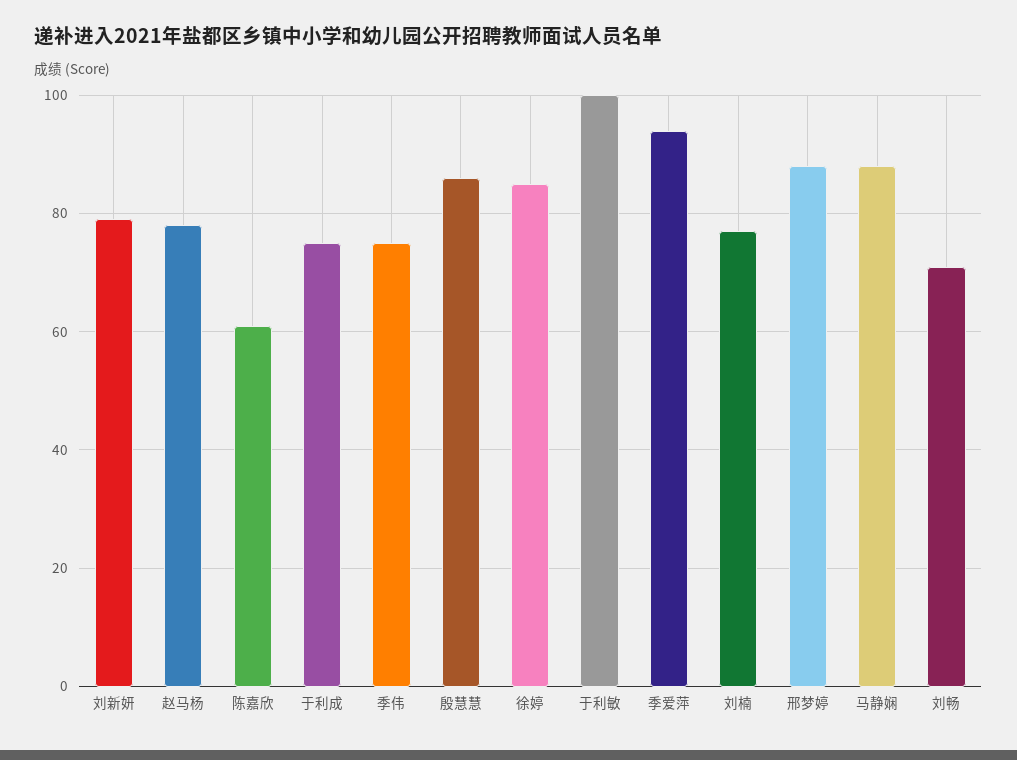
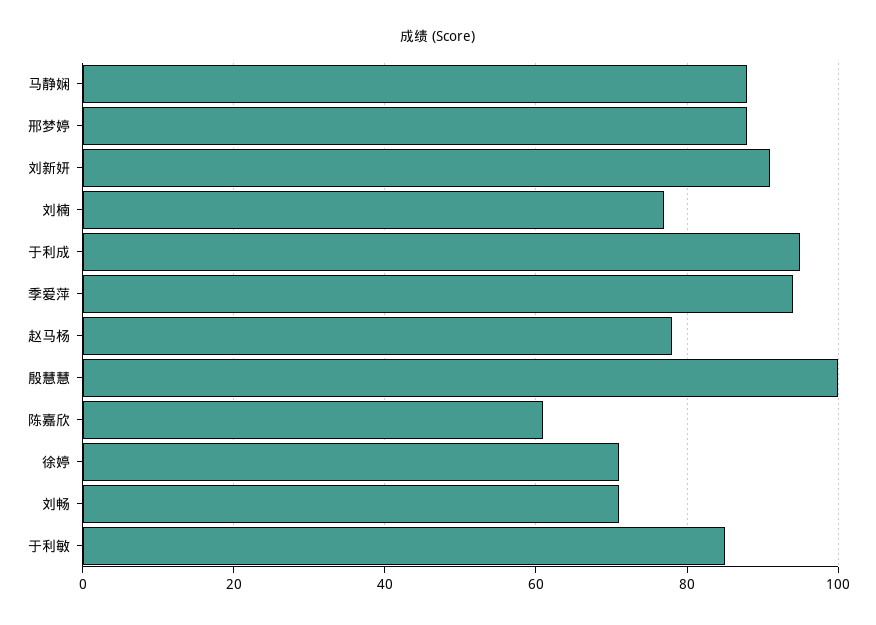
  {
-   "刘新妍": 80,
+   "刘新妍": 90,
    "赵马杨": 80,
    "陈嘉欣": 60,
-   "于利成": 75,
+   "于利成": 95,
-   "季伟": 75,
-   "殷慧慧": 85,
+   "殷慧慧": 100,
-   "徐婷": 85,
+   "徐婷": 70,
-   "于利敏": 100,
+   "于利敏": 85,
    "季爱萍": 95,
    "刘楠": 75,
    "邢梦婷": 90,
    "马静娴": 90,
    "刘畅": 70
  }

